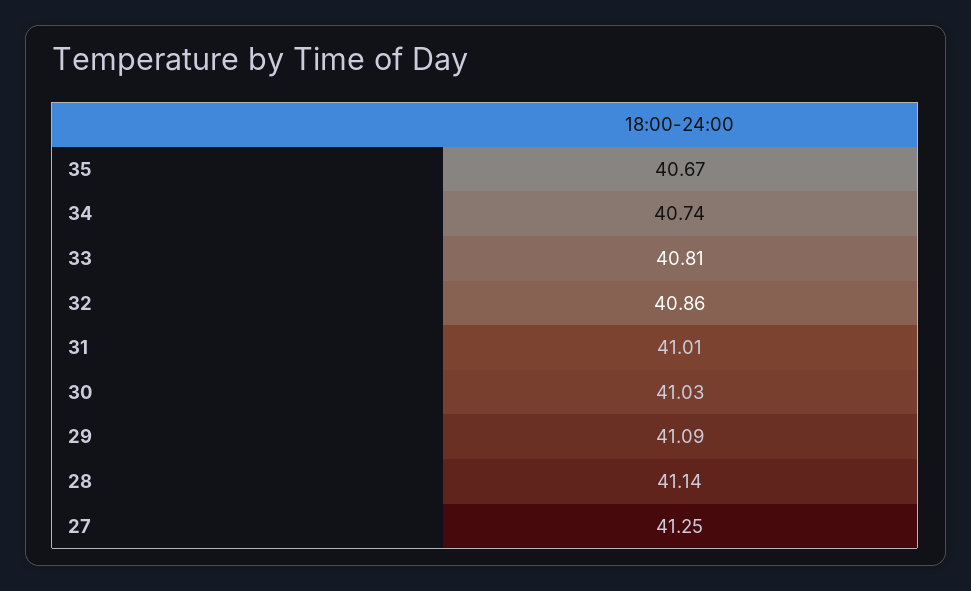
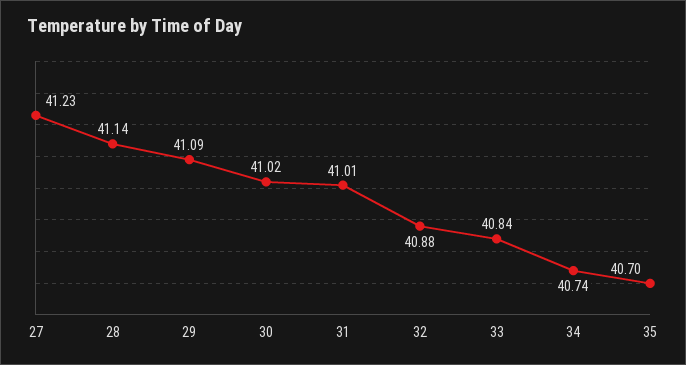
  {
-   "35": 40.67,
+   "35": 40.7,
    "34": 40.74,
-   "33": 40.81,
+   "33": 40.84,
-   "32": 40.86,
+   "32": 40.88,
    "31": 41.01,
-   "30": 41.03,
+   "30": 41.02,
    "29": 41.09,
    "28": 41.14,
-   "27": 41.25
+   "27": 41.23
  }

